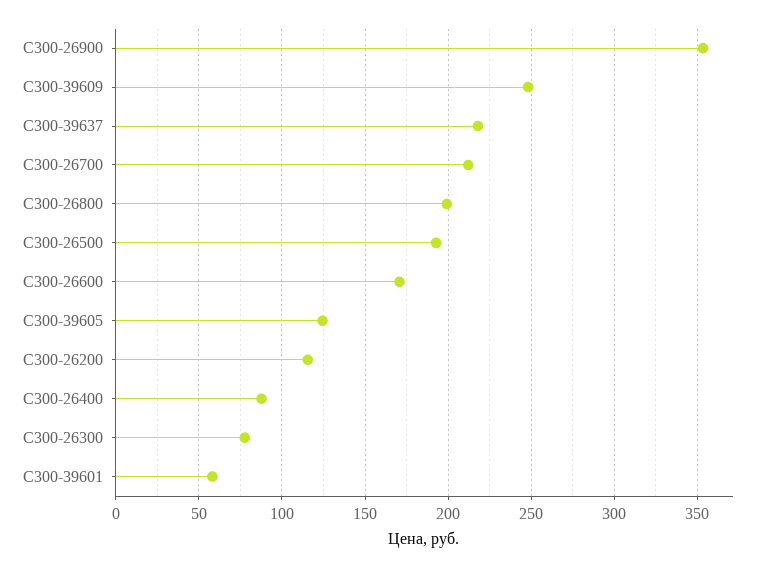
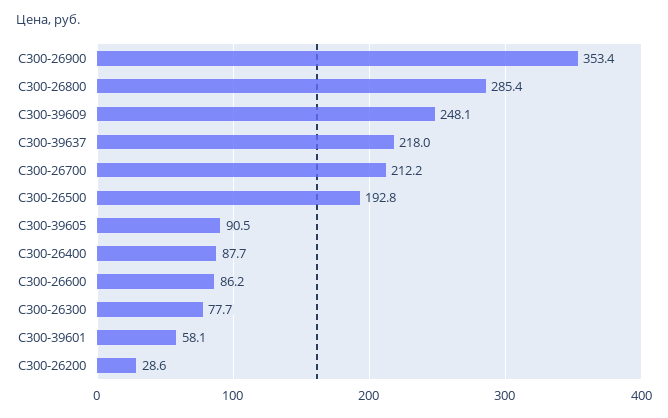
  {
    "С300-26900": 353.4,
    "С300-39609": 248.1,
    "С300-39637": 218,
    "С300-26700": 212.2,
-   "С300-26800": 200,
+   "С300-26800": 285.4,
    "С300-26500": 192.8,
-   "С300-26600": 170,
+   "С300-26600": 86.2,
-   "С300-39605": 125,
+   "С300-39605": 90.5,
-   "С300-26200": 115,
+   "С300-26200": 28.6,
    "С300-26400": 87.7,
    "С300-26300": 77.7,
    "С300-39601": 58.1
  }

